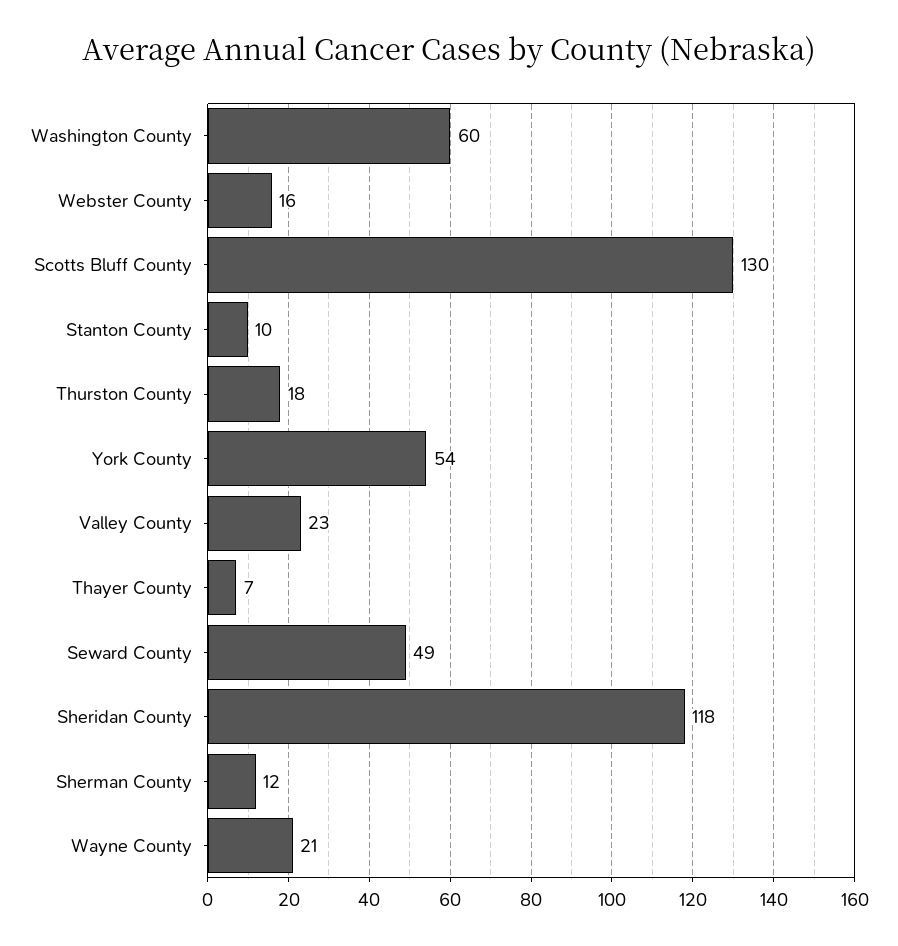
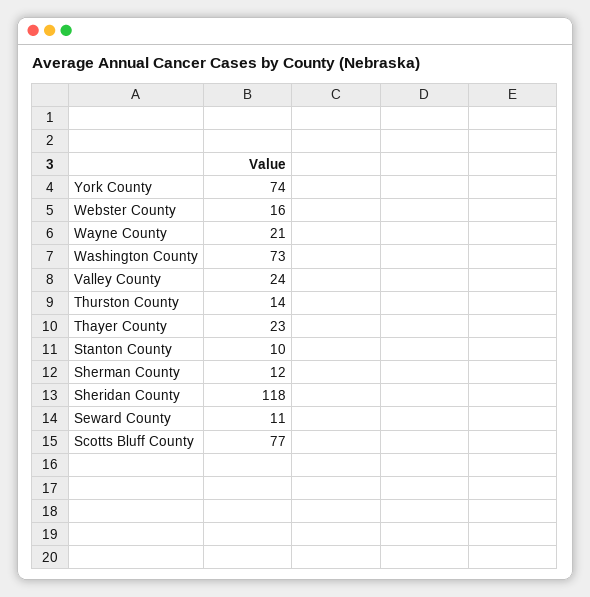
  {
-   "Washington County": 60,
+   "Washington County": 73,
    "Webster County": 16,
-   "Scotts Bluff County": 130,
+   "Scotts Bluff County": 77,
    "Stanton County": 10,
-   "Thurston County": 18,
+   "Thurston County": 14,
-   "York County": 54,
+   "York County": 74,
-   "Valley County": 23,
+   "Valley County": 24,
-   "Thayer County": 7,
+   "Thayer County": 23,
-   "Seward County": 49,
+   "Seward County": 11,
    "Sheridan County": 118,
    "Sherman County": 12,
    "Wayne County": 21
  }

